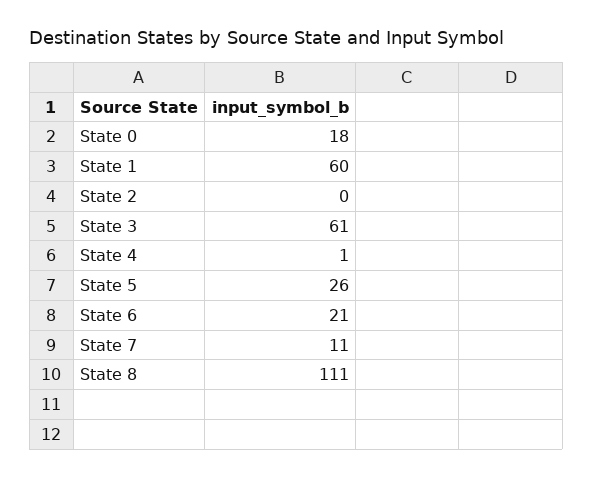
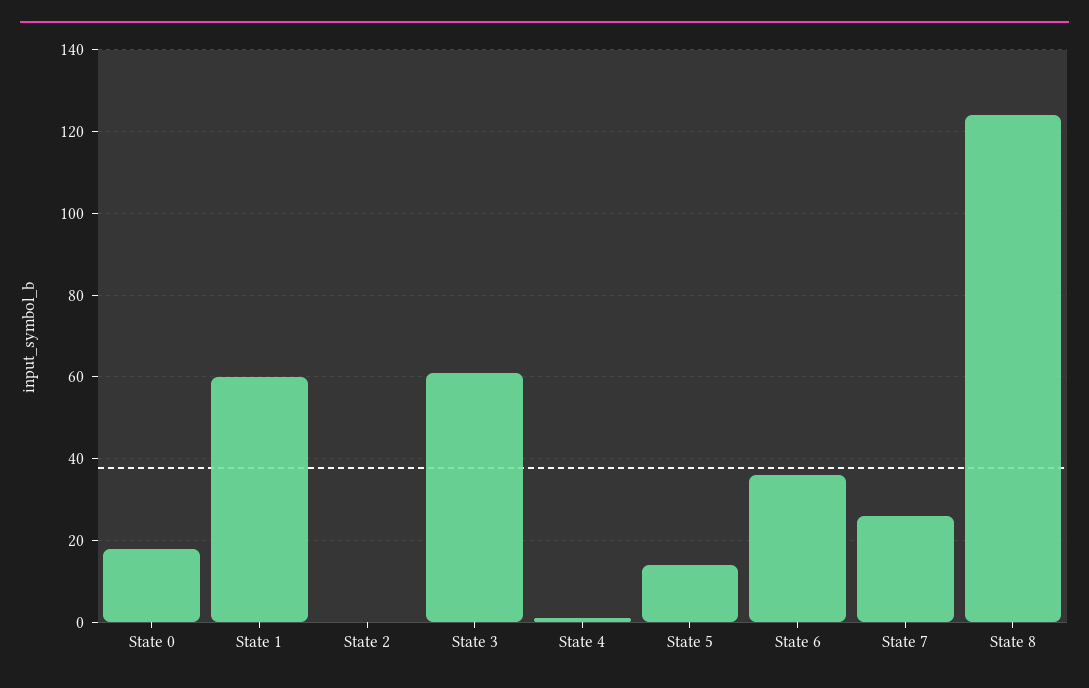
  {
    "State 0": 18,
    "State 1": 60,
    "State 2": 0,
    "State 3": 61,
    "State 4": 1,
-   "State 5": 26,
+   "State 5": 15,
-   "State 6": 21,
+   "State 6": 35,
-   "State 7": 11,
+   "State 7": 25,
-   "State 8": 111
+   "State 8": 125
  }

